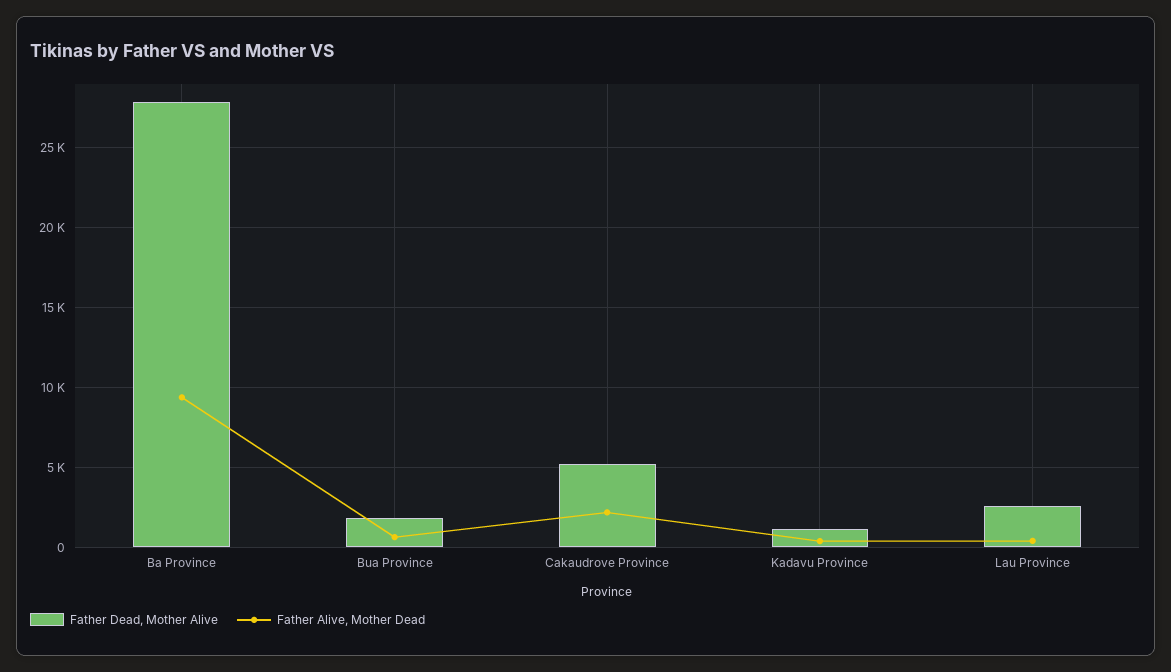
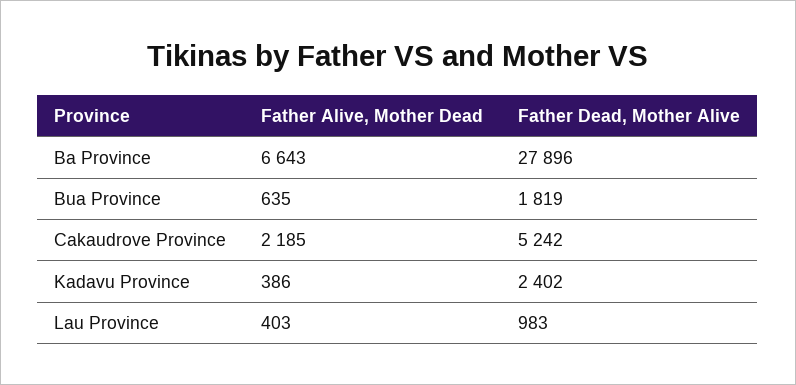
  {
    "Father Dead, Mother Alive": {
      "Ba Province": 27896,
      "Bua Province": 1819,
      "Cakaudrove Province": 5242,
-     "Kadavu Province": 1000,
+     "Kadavu Province": 2402,
-     "Lau Province": 2500
+     "Lau Province": 983
    },
    "Father Alive, Mother Dead": {
-     "Ba Province": 9500,
+     "Ba Province": 6643,
      "Bua Province": 635,
      "Cakaudrove Province": 2185,
      "Kadavu Province": 386,
      "Lau Province": 403
    }
  }

